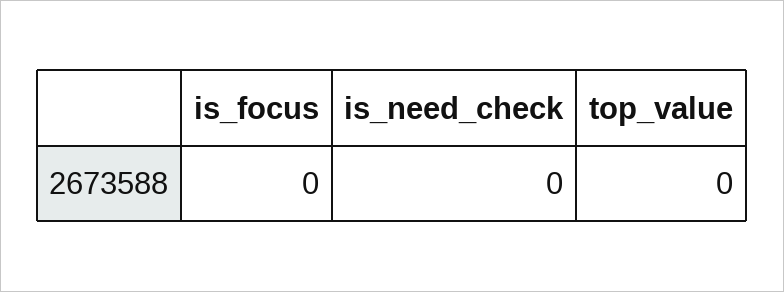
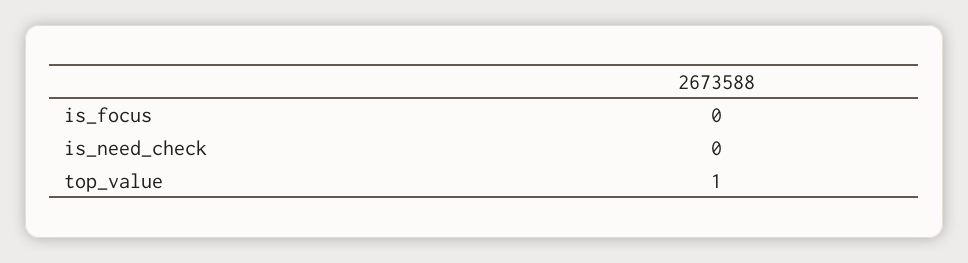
  {
    "is_focus": 0,
    "is_need_check": 0,
-   "top_value": 0
+   "top_value": 1
  }

